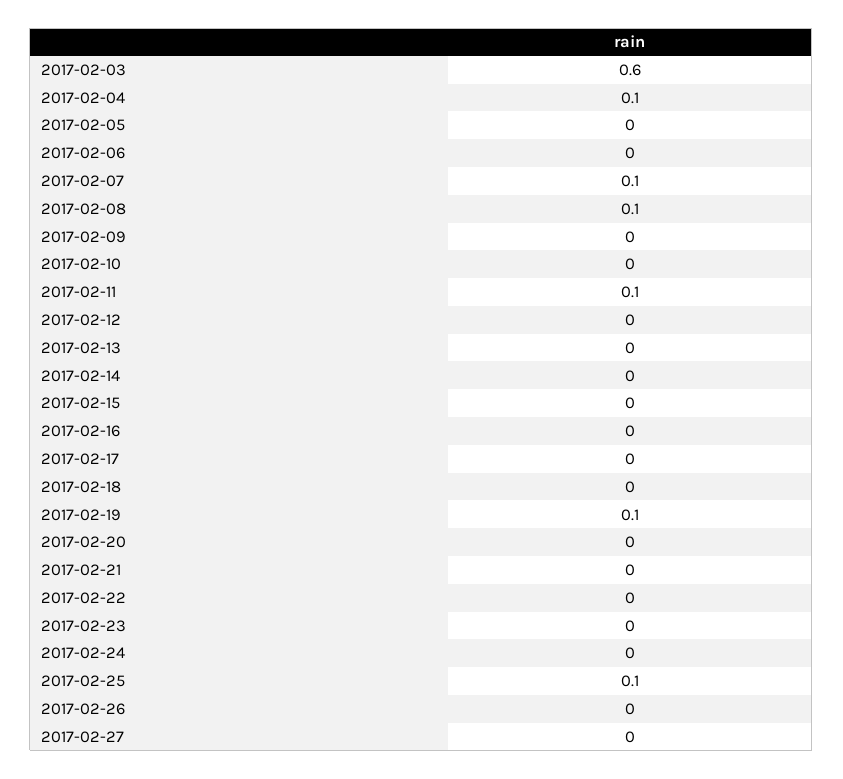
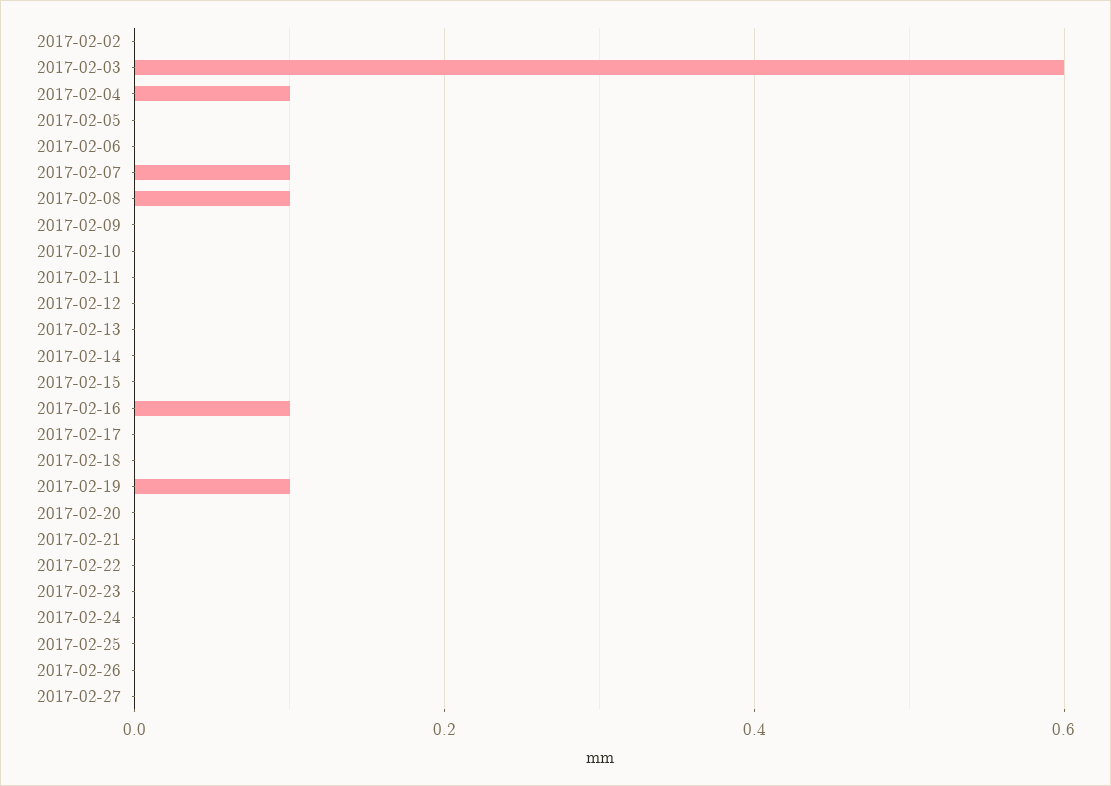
  {
    "2017-02-03": 0.6,
    "2017-02-04": 0.1,
    "2017-02-05": 0,
    "2017-02-06": 0,
    "2017-02-07": 0.1,
    "2017-02-08": 0.1,
    "2017-02-09": 0,
    "2017-02-10": 0,
-   "2017-02-11": 0.1,
+   "2017-02-11": 0,
    "2017-02-12": 0,
    "2017-02-13": 0,
    "2017-02-14": 0,
    "2017-02-15": 0,
-   "2017-02-16": 0,
+   "2017-02-16": 0.1,
    "2017-02-17": 0,
    "2017-02-18": 0,
    "2017-02-19": 0.1,
    "2017-02-20": 0,
    "2017-02-21": 0,
    "2017-02-22": 0,
    "2017-02-23": 0,
    "2017-02-24": 0,
-   "2017-02-25": 0.1,
+   "2017-02-25": 0,
    "2017-02-26": 0,
-   "2017-02-27": 0
+   "2017-02-27": 0,
+   "2017-02-02": 0
  }

